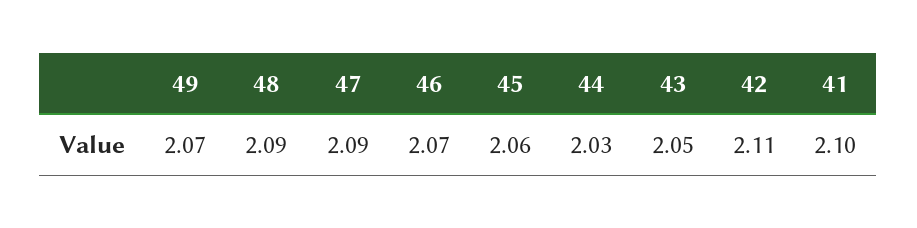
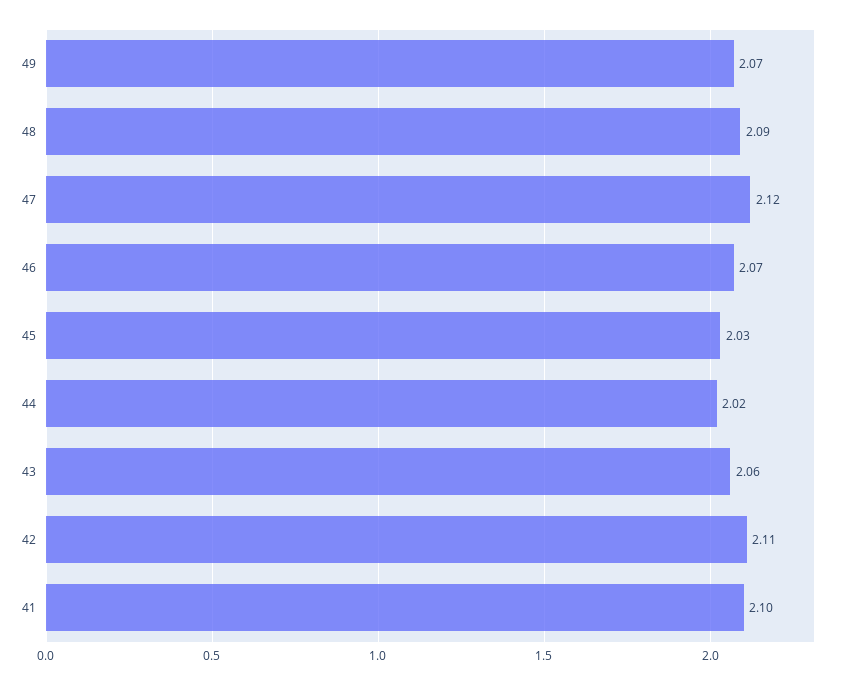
  {
    "49": 2.07,
    "48": 2.09,
-   "47": 2.09,
+   "47": 2.12,
    "46": 2.07,
-   "45": 2.06,
+   "45": 2.03,
-   "44": 2.03,
+   "44": 2.02,
-   "43": 2.05,
+   "43": 2.06,
    "42": 2.11,
    "41": 2.1
  }

